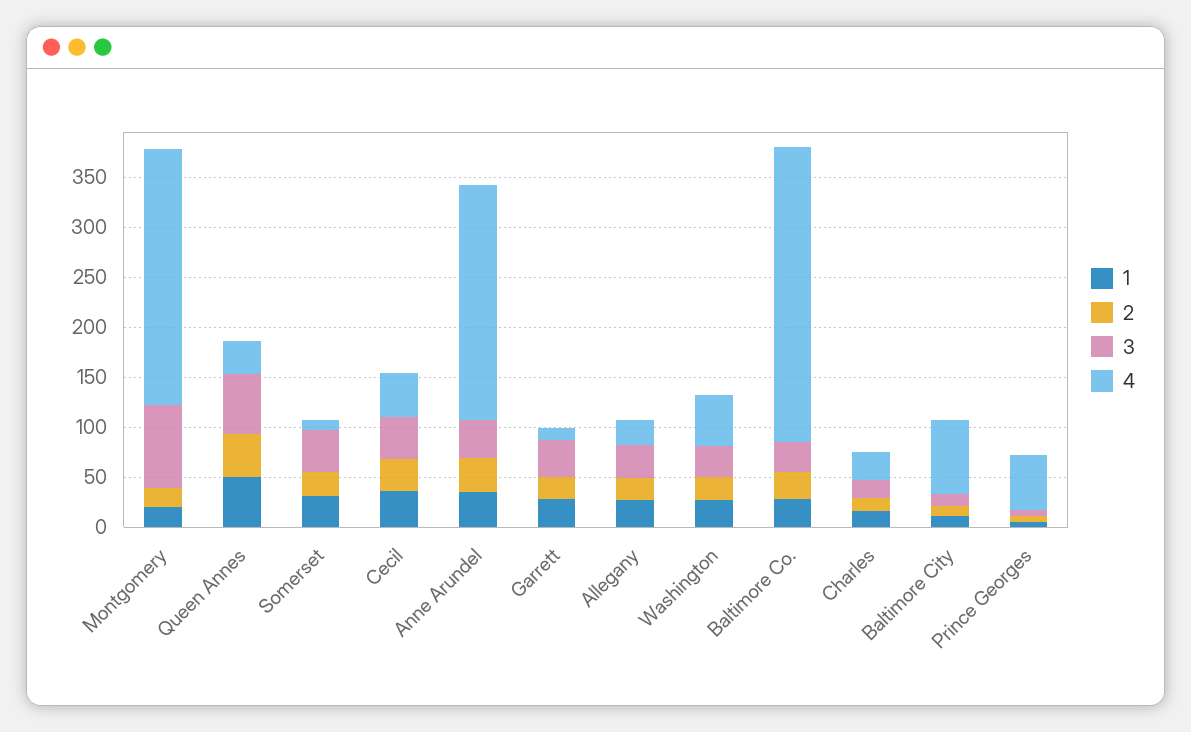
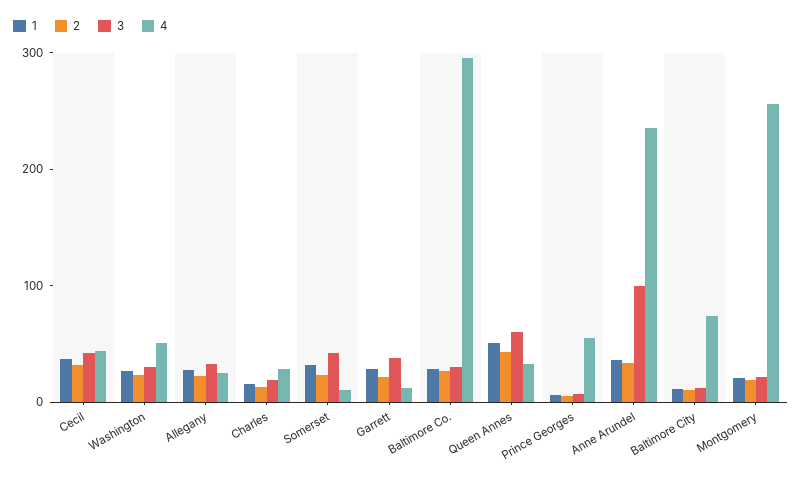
  {
    "1": {
      "Montgomery": 20,
      "Queen Annes": 50,
      "Somerset": 30,
      "Cecil": 40,
      "Anne Arundel": 40,
      "Garrett": 30,
      "Allegany": 30,
      "Washington": 30,
      "Baltimore Co.": 30,
      "Charles": 20,
      "Baltimore City": 10,
      "Prince Georges": 10
    },
    "2": {
      "Montgomery": 20,
      "Queen Annes": 40,
      "Somerset": 20,
      "Cecil": 30,
      "Anne Arundel": 30,
      "Garrett": 20,
      "Allegany": 20,
      "Washington": 20,
      "Baltimore Co.": 30,
      "Charles": 10,
      "Baltimore City": 10,
      "Prince Georges": 10
    },
    "3": {
-     "Montgomery": 80,
+     "Montgomery": 20,
      "Queen Annes": 60,
      "Somerset": 40,
      "Cecil": 40,
-     "Anne Arundel": 40,
+     "Anne Arundel": 100,
      "Garrett": 40,
      "Allegany": 30,
      "Washington": 30,
      "Baltimore Co.": 30,
      "Charles": 20,
      "Baltimore City": 10,
      "Prince Georges": 10
    },
    "4": {
      "Montgomery": 260,
      "Queen Annes": 30,
      "Somerset": 10,
      "Cecil": 40,
      "Anne Arundel": 240,
      "Garrett": 10,
      "Allegany": 30,
      "Washington": 50,
      "Baltimore Co.": 300,
      "Charles": 30,
      "Baltimore City": 70,
      "Prince Georges": 60
    }
  }

